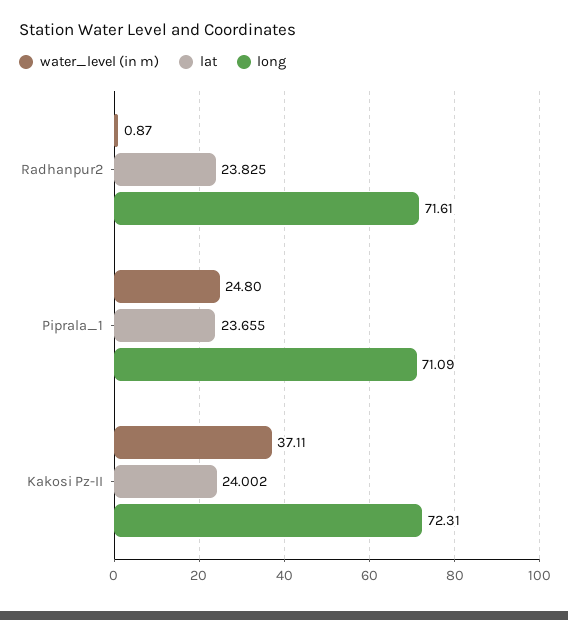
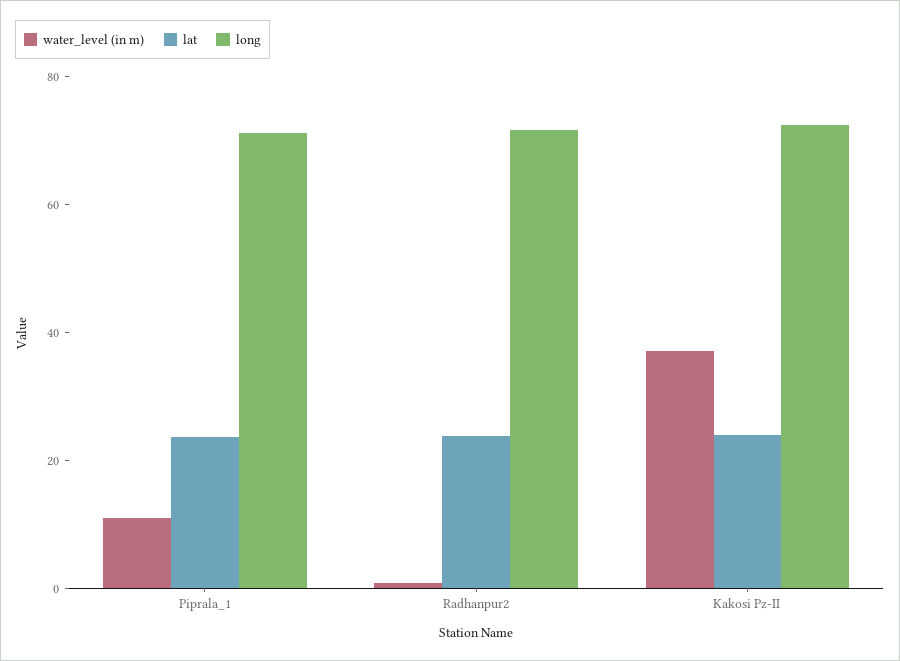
  {
    "water_level (in m)": {
      "Radhanpur2": 0.87,
-     "Piprala_1": 24.8,
+     "Piprala_1": 10,
      "Kakosi Pz-II": 37.11
    },
    "lat": {
      "Radhanpur2": 23.825,
      "Piprala_1": 23.655,
      "Kakosi Pz-II": 24.002
    },
    "long": {
      "Radhanpur2": 71.61,
      "Piprala_1": 71.09,
      "Kakosi Pz-II": 72.31
    }
  }

